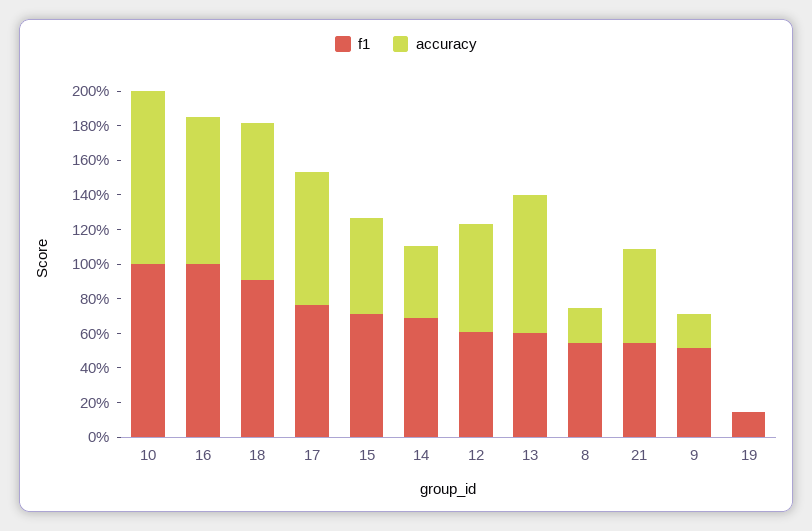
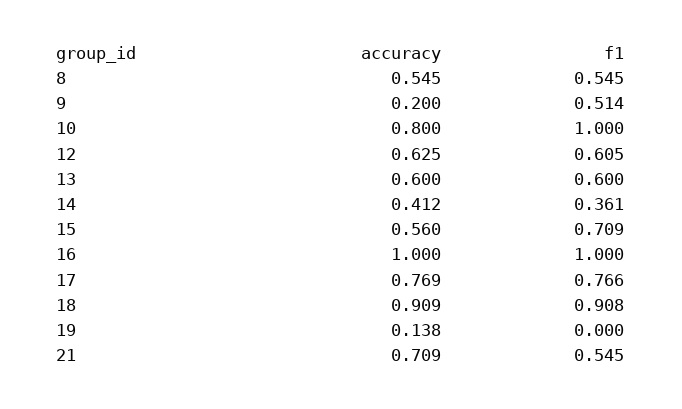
  {
    "f1": {
      "10": 1,
      "16": 1,
      "18": 0.908,
      "17": 0.766,
      "15": 0.709,
-     "14": 0.7,
+     "14": 0.361,
      "12": 0.605,
      "13": 0.6,
      "8": 0.545,
      "21": 0.545,
      "9": 0.514,
-     "19": 0.15
+     "19": 0
    },
    "accuracy": {
-     "10": 1,
+     "10": 0.8,
-     "16": 0.85,
+     "16": 1,
      "18": 0.909,
      "17": 0.769,
      "15": 0.56,
      "14": 0.412,
      "12": 0.625,
-     "13": 0.8,
+     "13": 0.6,
-     "8": 0.2,
+     "8": 0.545,
-     "21": 0.55,
+     "21": 0.709,
      "9": 0.2,
-     "19": 0
+     "19": 0.138
    }
  }

